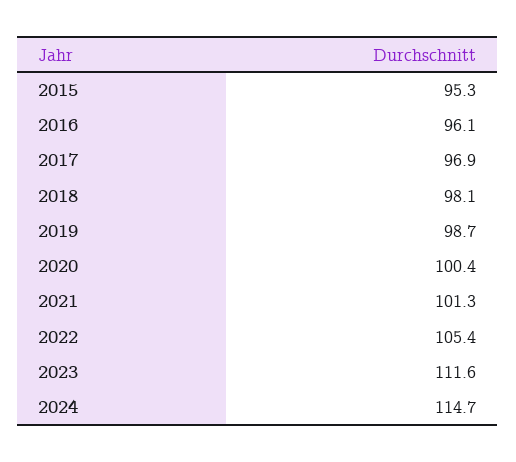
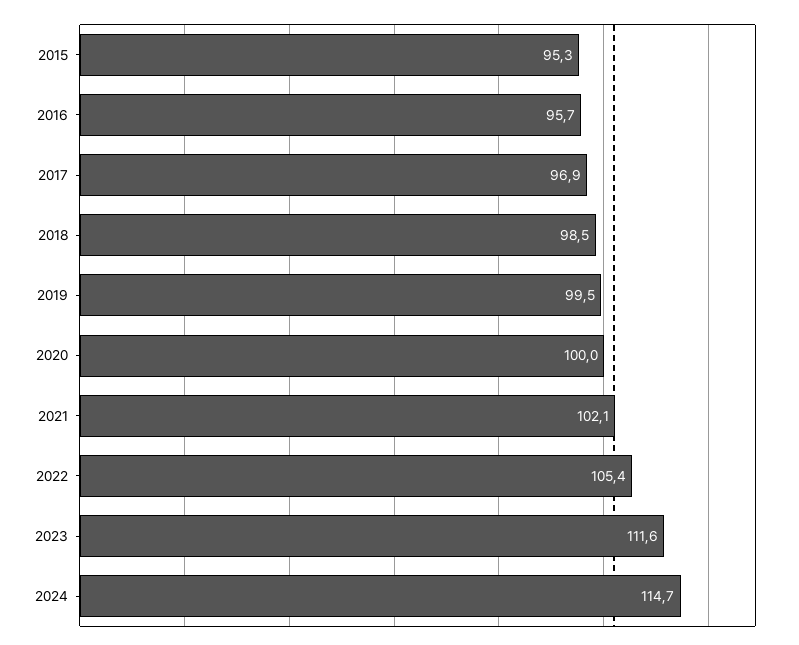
  {
    "2015": 95.3,
-   "2016": 96.1,
+   "2016": 95.7,
    "2017": 96.9,
-   "2018": 98.1,
+   "2018": 98.5,
-   "2019": 98.7,
+   "2019": 99.5,
-   "2020": 100.4,
+   "2020": 100,
-   "2021": 101.3,
+   "2021": 102.1,
    "2022": 105.4,
    "2023": 111.6,
    "2024": 114.7
  }

